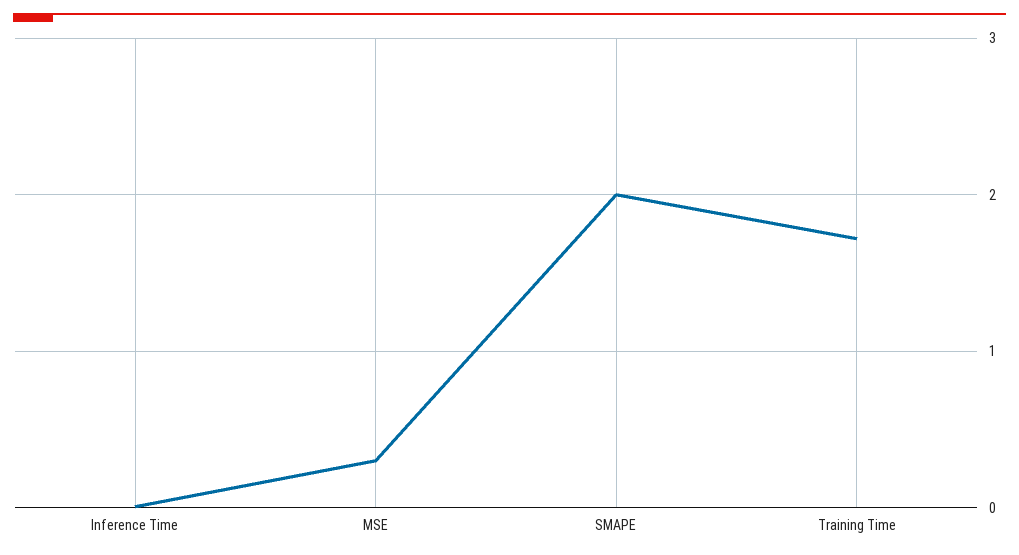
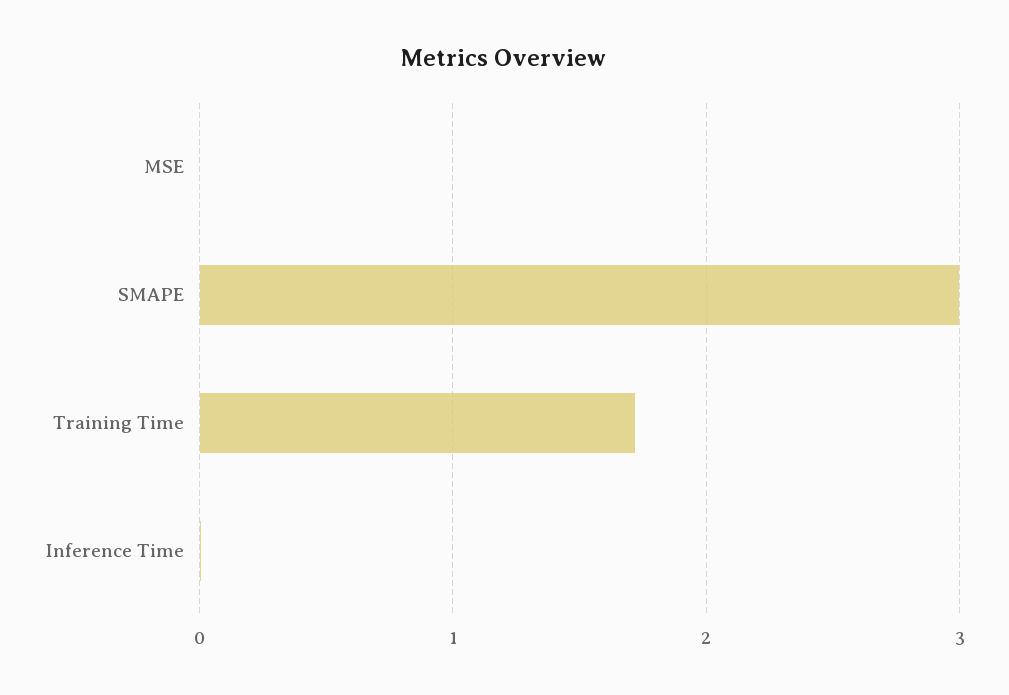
  {
    "Inference Time": 0,
-   "MSE": 0.3,
+   "MSE": 0,
-   "SMAPE": 2,
+   "SMAPE": 3,
    "Training Time": 1.7
  }

